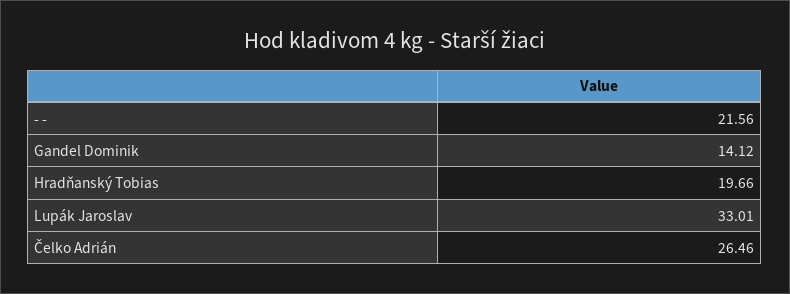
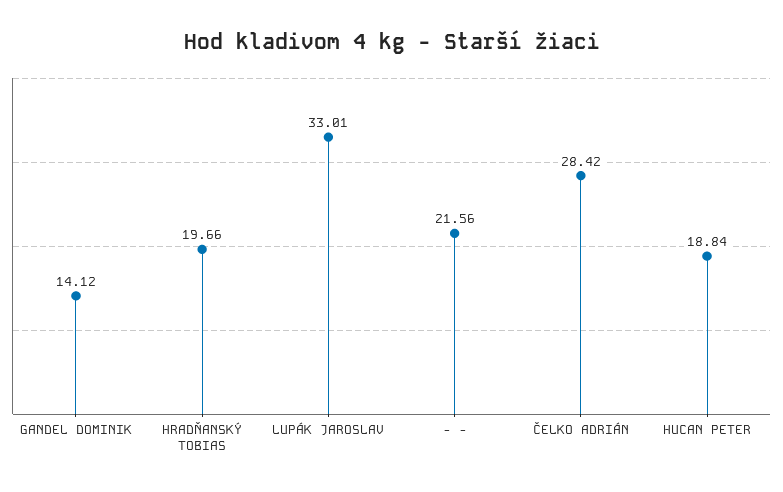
  {
    "- -": 21.56,
    "Gandel Dominik": 14.12,
    "Hradňanský Tobias": 19.66,
    "Lupák Jaroslav": 33.01,
-   "Čelko Adrián": 26.46
+   "Čelko Adrián": 28.42,
+   "HUCAN PETER": 18.84
  }

